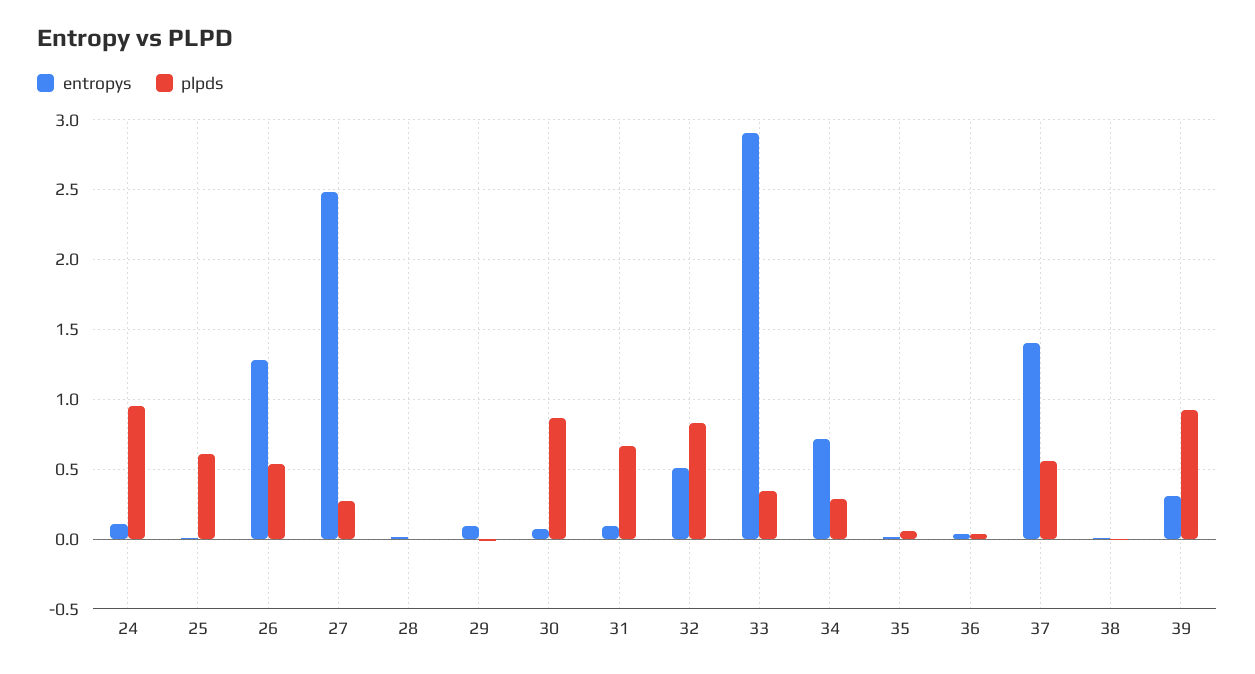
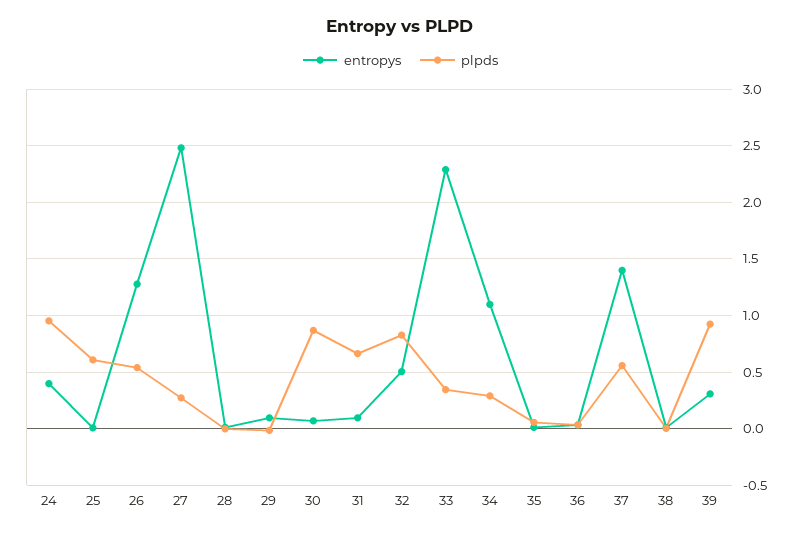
  {
    "entropys": {
-     "24": 0.1,
+     "24": 0.4,
      "25": 0,
      "26": 1.3,
      "27": 2.5,
      "28": 0,
      "29": 0.1,
      "30": 0.05,
      "31": 0.1,
      "32": 0.5,
-     "33": 2.9,
+     "33": 2.3,
-     "34": 0.7,
+     "34": 1.1,
      "35": 0,
      "36": 0.05,
      "37": 1.4,
      "38": 0,
      "39": 0.3
    },
    "plpds": {
      "24": 0.95,
      "25": 0.6,
      "26": 0.55,
      "27": 0.25,
      "28": 0,
      "29": 0,
      "30": 0.85,
      "31": 0.65,
      "32": 0.85,
      "33": 0.35,
      "34": 0.3,
      "35": 0.05,
      "36": 0.05,
      "37": 0.55,
      "38": 0,
      "39": 0.9
    }
  }

